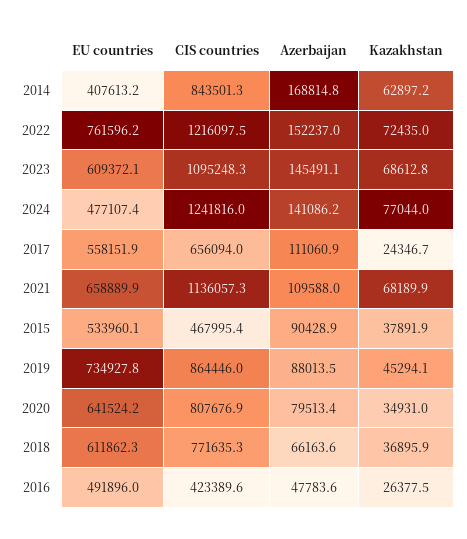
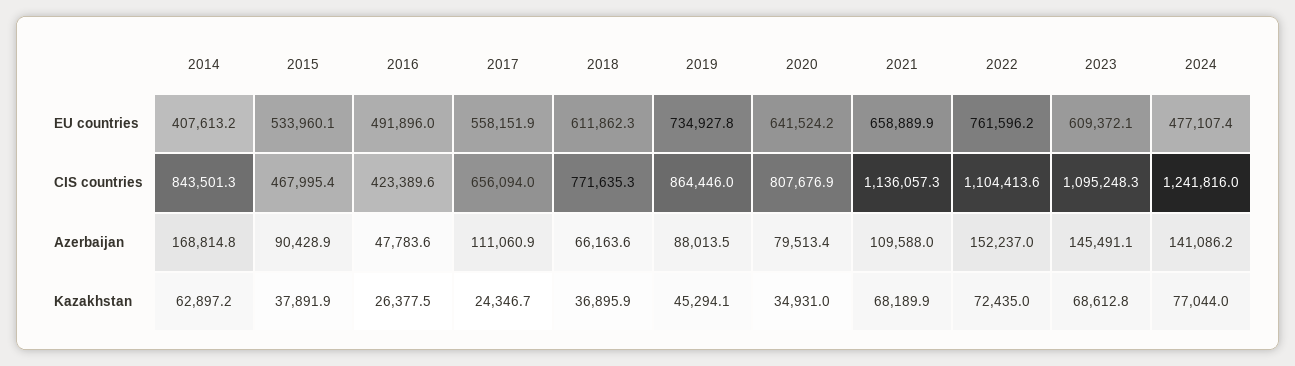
  {
    "EU countries": {
      "2014": 407613.2,
      "2022": 761596.2,
      "2023": 609372.1,
      "2024": 477107.4,
      "2017": 558151.9,
      "2021": 658889.9,
      "2015": 533960.1,
      "2019": 734927.8,
      "2020": 641524.2,
      "2018": 611862.3,
      "2016": 491896
    },
    "CIS countries": {
      "2014": 843501.3,
-     "2022": 1216097.5,
+     "2022": 1104413.6,
      "2023": 1095248.3,
      "2024": 1241816,
      "2017": 656094,
      "2021": 1136057.3,
      "2015": 467995.4,
      "2019": 864446,
      "2020": 807676.9,
      "2018": 771635.3,
      "2016": 423389.6
    },
    "Azerbaijan": {
      "2014": 168814.8,
      "2022": 152237,
      "2023": 145491.1,
      "2024": 141086.2,
      "2017": 111060.9,
      "2021": 109588,
      "2015": 90428.9,
      "2019": 88013.5,
      "2020": 79513.4,
      "2018": 66163.6,
      "2016": 47783.6
    },
    "Kazakhstan": {
      "2014": 62897.2,
      "2022": 72435,
      "2023": 68612.8,
      "2024": 77044,
      "2017": 24346.7,
      "2021": 68189.9,
      "2015": 37891.9,
      "2019": 45294.1,
      "2020": 34931,
      "2018": 36895.9,
      "2016": 26377.5
    }
  }

